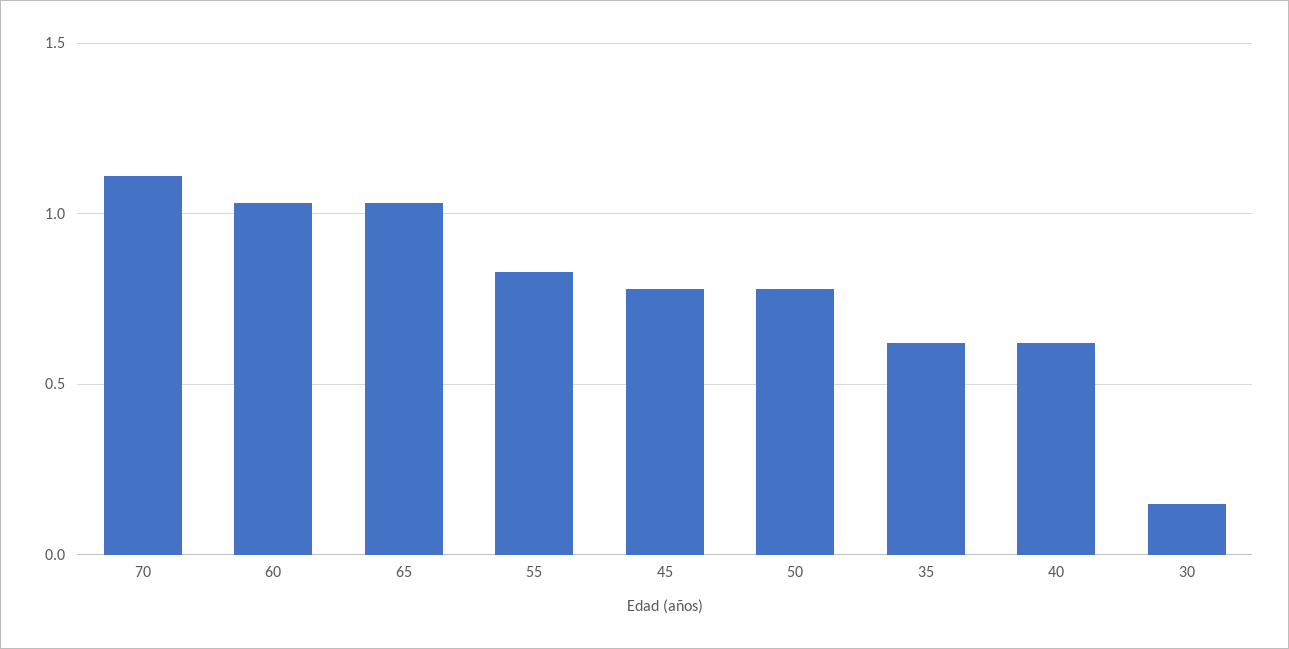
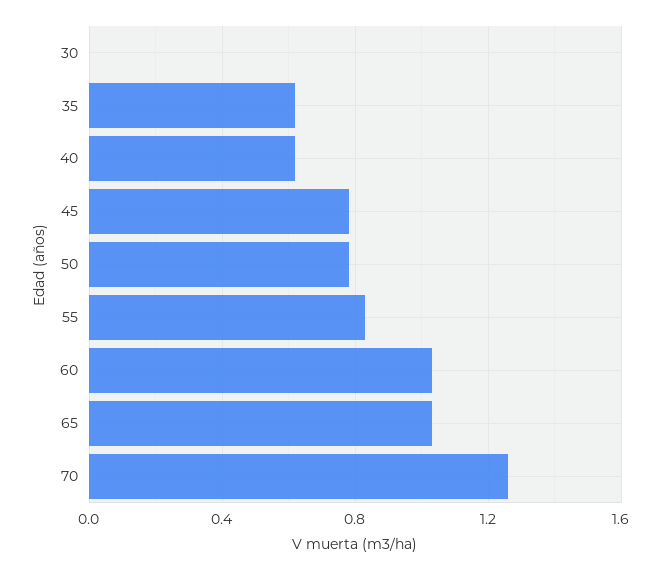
  {
-   "70": 1.1,
+   "70": 1.25,
    "60": 1.05,
    "65": 1.05,
    "55": 0.85,
    "45": 0.8,
    "50": 0.8,
    "35": 0.6,
    "40": 0.6,
-   "30": 0.15
+   "30": 0
  }

